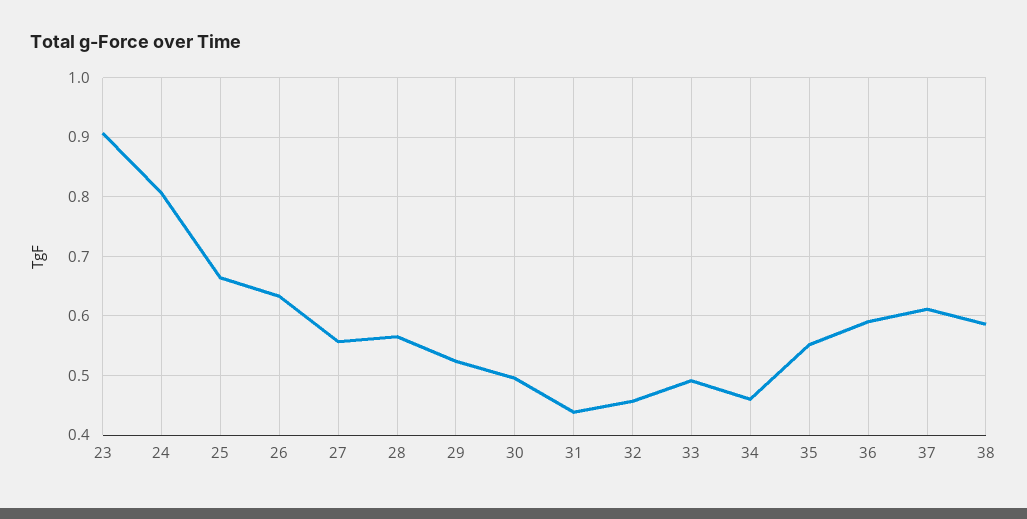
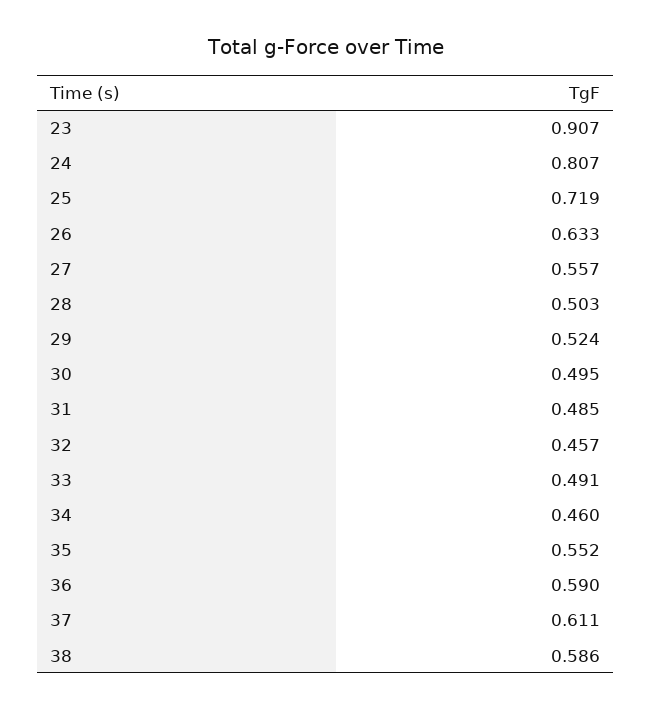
  {
    "23": 0.907,
    "24": 0.807,
-   "25": 0.66,
+   "25": 0.719,
    "26": 0.633,
    "27": 0.557,
-   "28": 0.56,
+   "28": 0.503,
    "29": 0.524,
    "30": 0.495,
-   "31": 0.44,
+   "31": 0.485,
    "32": 0.457,
    "33": 0.491,
    "34": 0.46,
    "35": 0.552,
    "36": 0.59,
    "37": 0.611,
    "38": 0.586
  }

